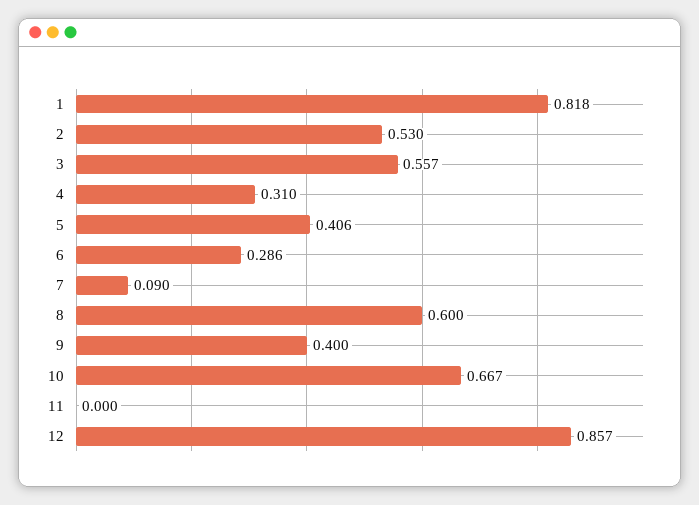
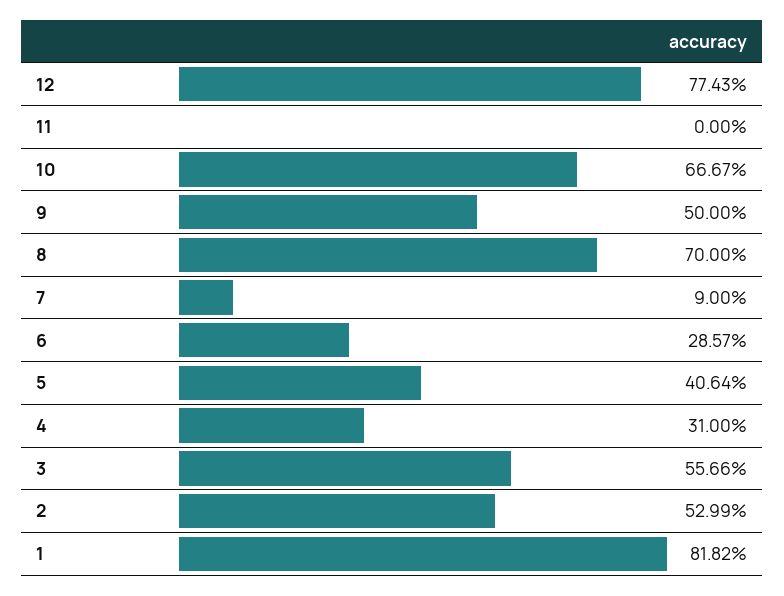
  {
    "1": 0.8182,
    "2": 0.5299,
    "3": 0.5566,
    "4": 0.31,
    "5": 0.4064,
    "6": 0.2857,
    "7": 0.09,
-   "8": 0.6,
+   "8": 0.7,
-   "9": 0.4,
+   "9": 0.5,
    "10": 0.6667,
    "11": 0,
-   "12": 0.857
+   "12": 0.7743
  }

